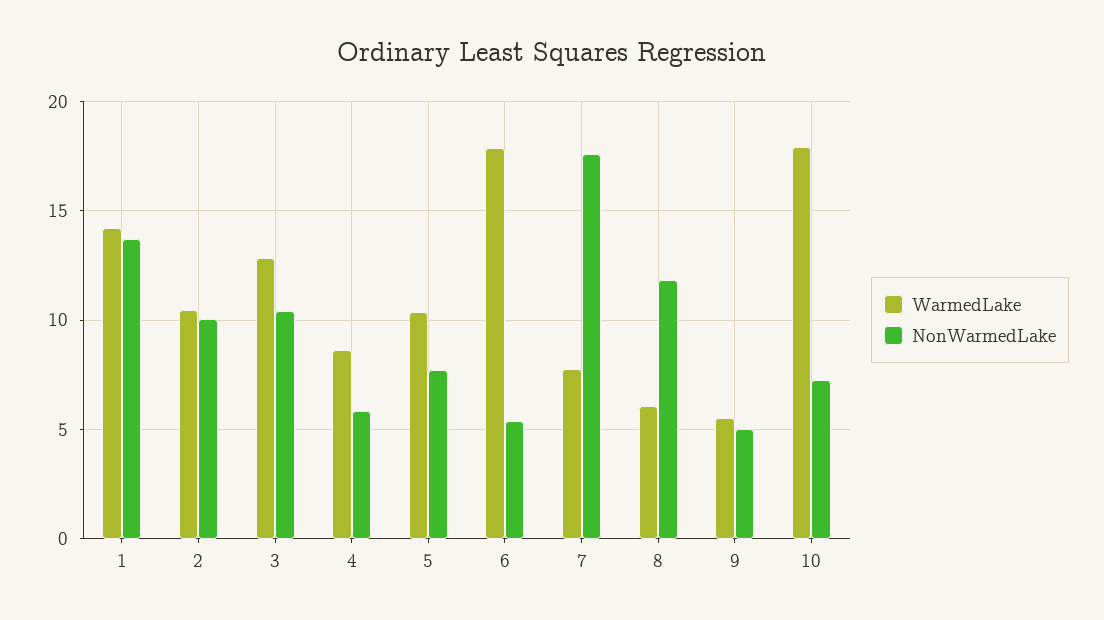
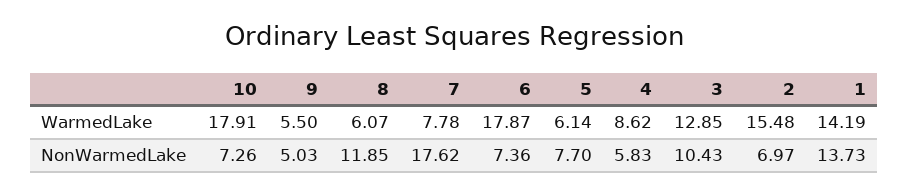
  {
    "WarmedLake": {
      "1": 14.19,
-     "2": 10.5,
+     "2": 15.48,
      "3": 12.85,
      "4": 8.62,
-     "5": 10.5,
+     "5": 6.14,
      "6": 17.87,
      "7": 7.78,
      "8": 6.07,
      "9": 5.5,
      "10": 17.91
    },
    "NonWarmedLake": {
      "1": 13.73,
-     "2": 10,
+     "2": 6.97,
      "3": 10.43,
      "4": 5.83,
      "5": 7.7,
-     "6": 5.5,
+     "6": 7.36,
      "7": 17.62,
      "8": 11.85,
      "9": 5.03,
      "10": 7.26
    }
  }

